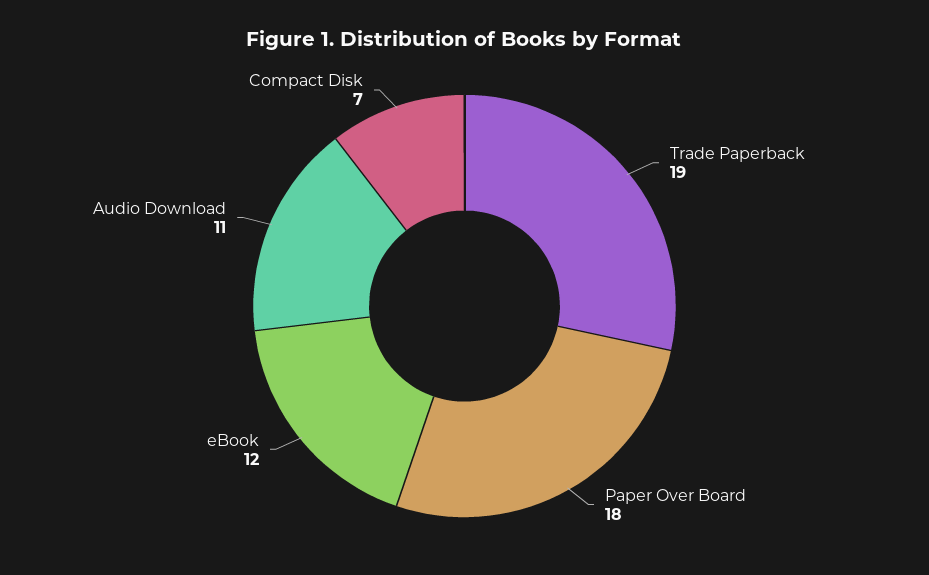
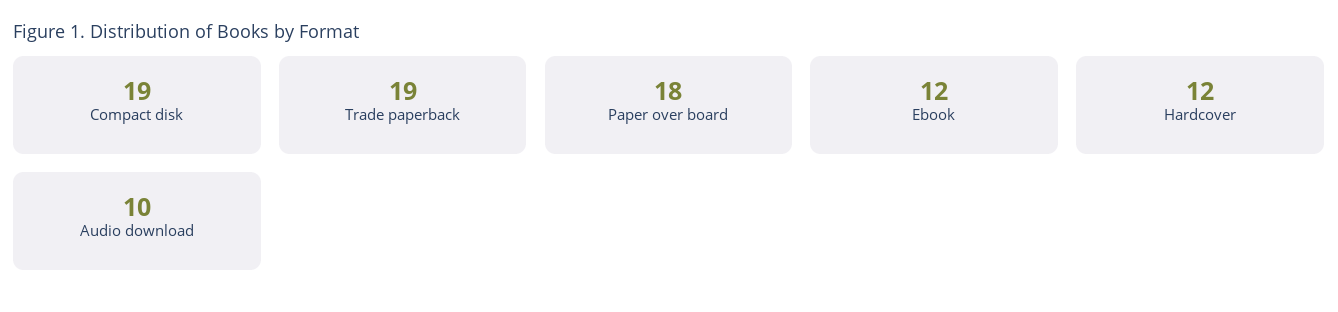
  {
    "Trade Paperback": 19,
    "Paper Over Board": 18,
    "eBook": 12,
-   "Audio Download": 11,
+   "Audio Download": 10,
-   "Compact Disk": 7
+   "Compact Disk": 19,
+   "Hardcover": 12
  }

